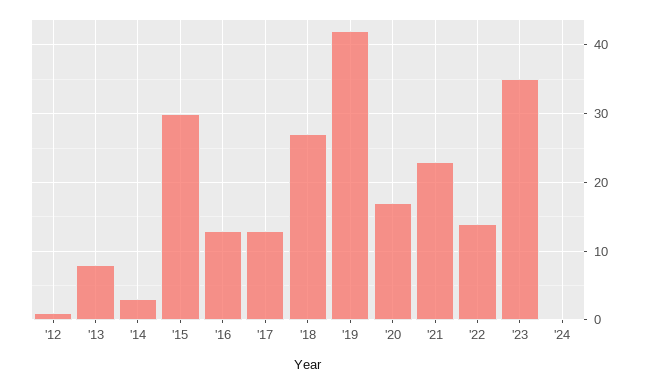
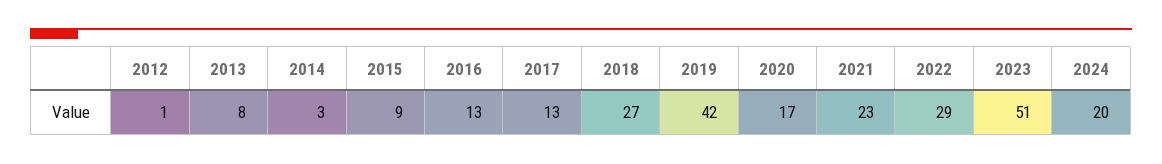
  {
    "'12": 1,
    "'13": 8,
    "'14": 3,
-   "'15": 30,
+   "'15": 9,
    "'16": 13,
    "'17": 13,
    "'18": 27,
    "'19": 42,
    "'20": 17,
    "'21": 23,
-   "'22": 14,
+   "'22": 29,
-   "'23": 35,
+   "'23": 51,
-   "'24": 0
+   "'24": 20
  }

